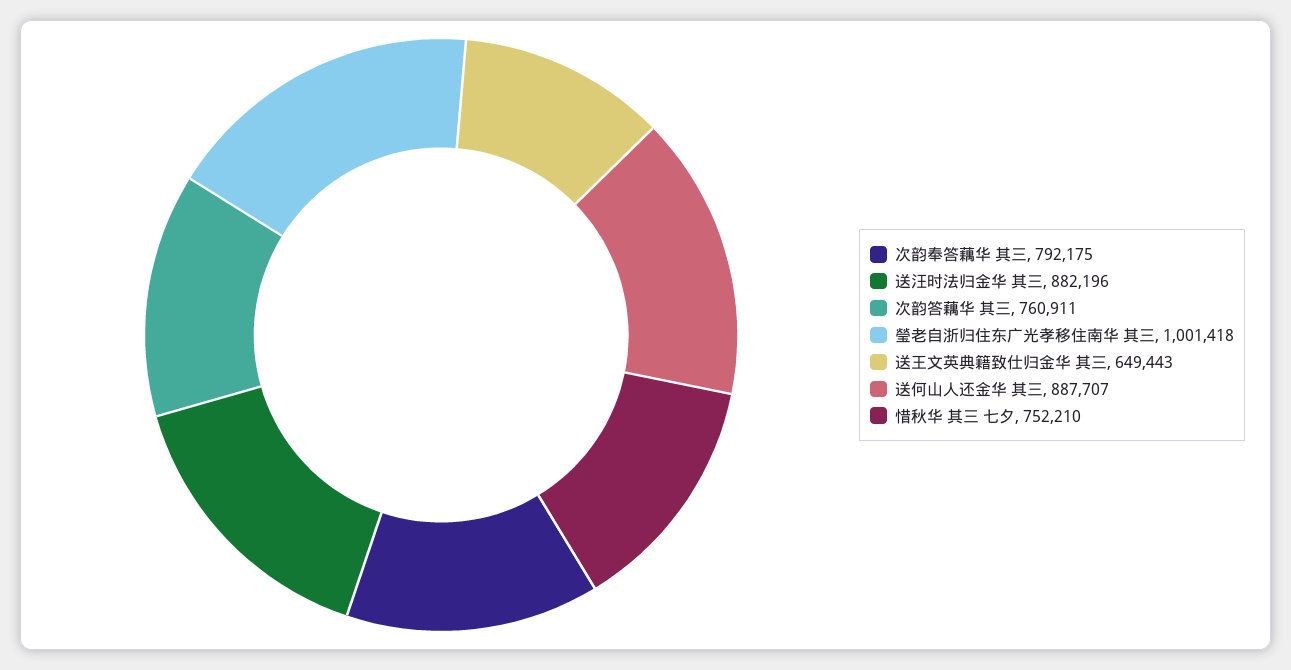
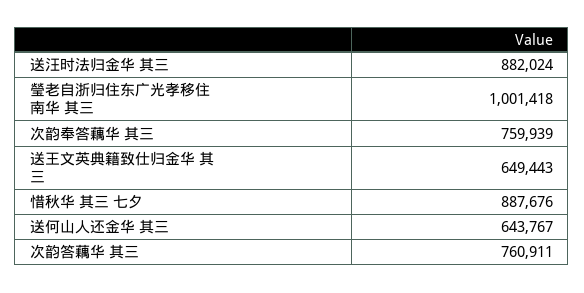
  {
-   "次韵奉答藕华 其三": 792175,
+   "次韵奉答藕华 其三": 759939,
-   "送汪时法归金华 其三": 882196,
+   "送汪时法归金华 其三": 882024,
    "次韵答藕华 其三": 760911,
    "瑩老自浙归住东广光孝移住南华 其三": 1001418,
    "送王文英典籍致仕归金华 其三": 649443,
-   "送何山人还金华 其三": 887707,
+   "送何山人还金华 其三": 643767,
-   "惜秋华 其三 七夕": 752210
+   "惜秋华 其三 七夕": 887676
  }

